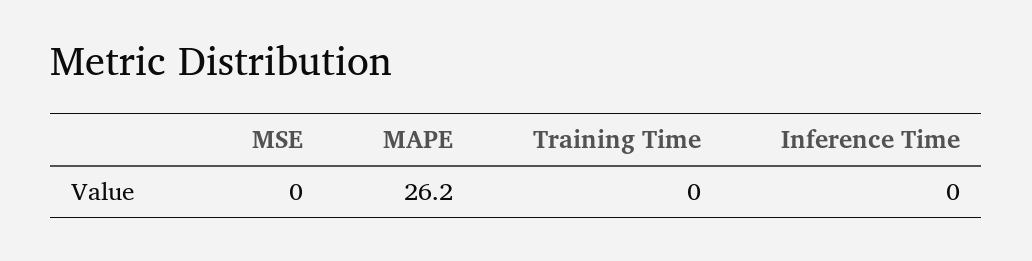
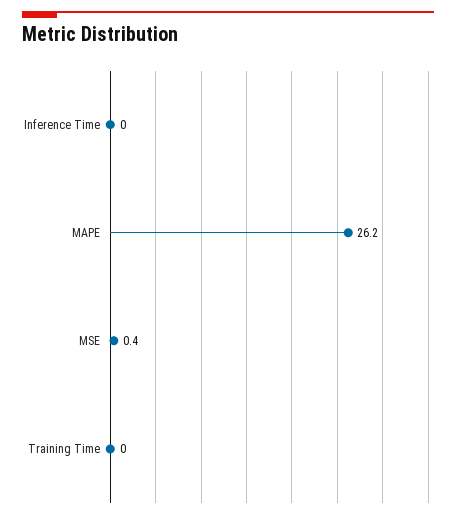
  {
-   "MSE": 0,
+   "MSE": 0.4,
    "MAPE": 26.2,
    "Training Time": 0,
    "Inference Time": 0
  }

